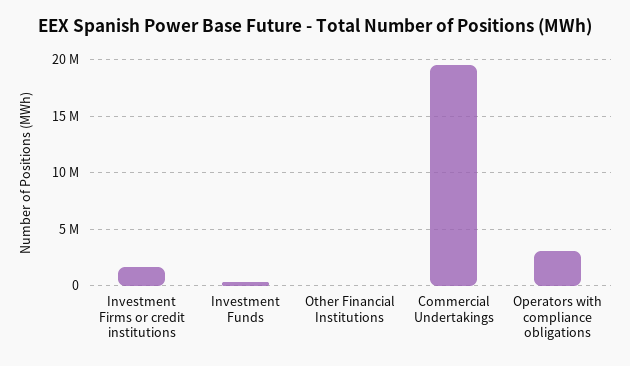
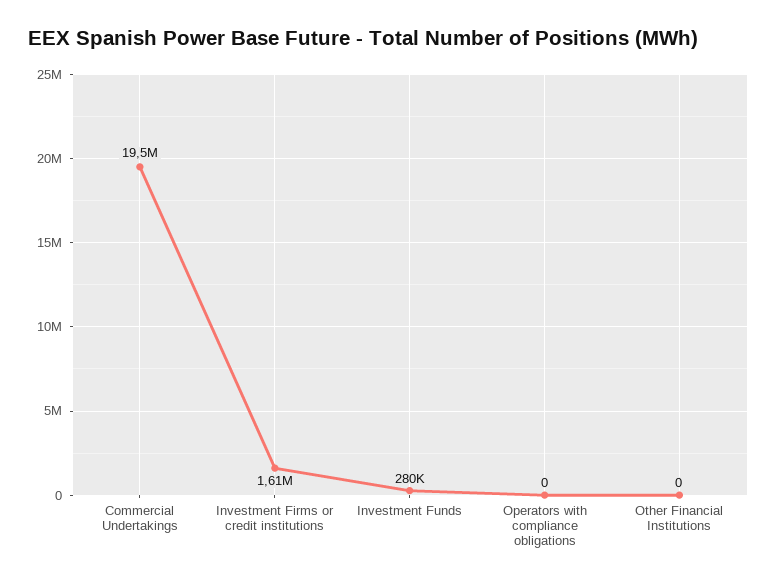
  {
    "Investment Firms or credit institutions": 1610000,
    "Investment Funds": 280000,
    "Other Financial Institutions": 0,
    "Commercial Undertakings": 19500000,
-   "Operators with compliance obligations": 3000000
+   "Operators with compliance obligations": 0
  }

